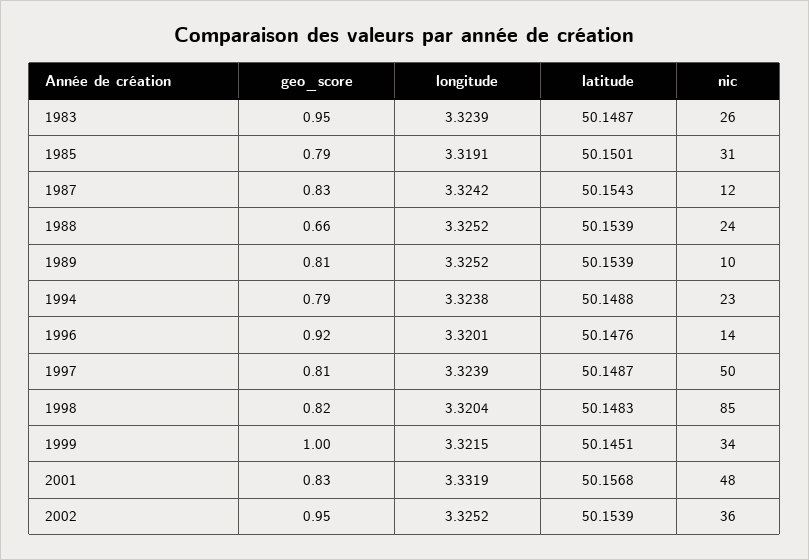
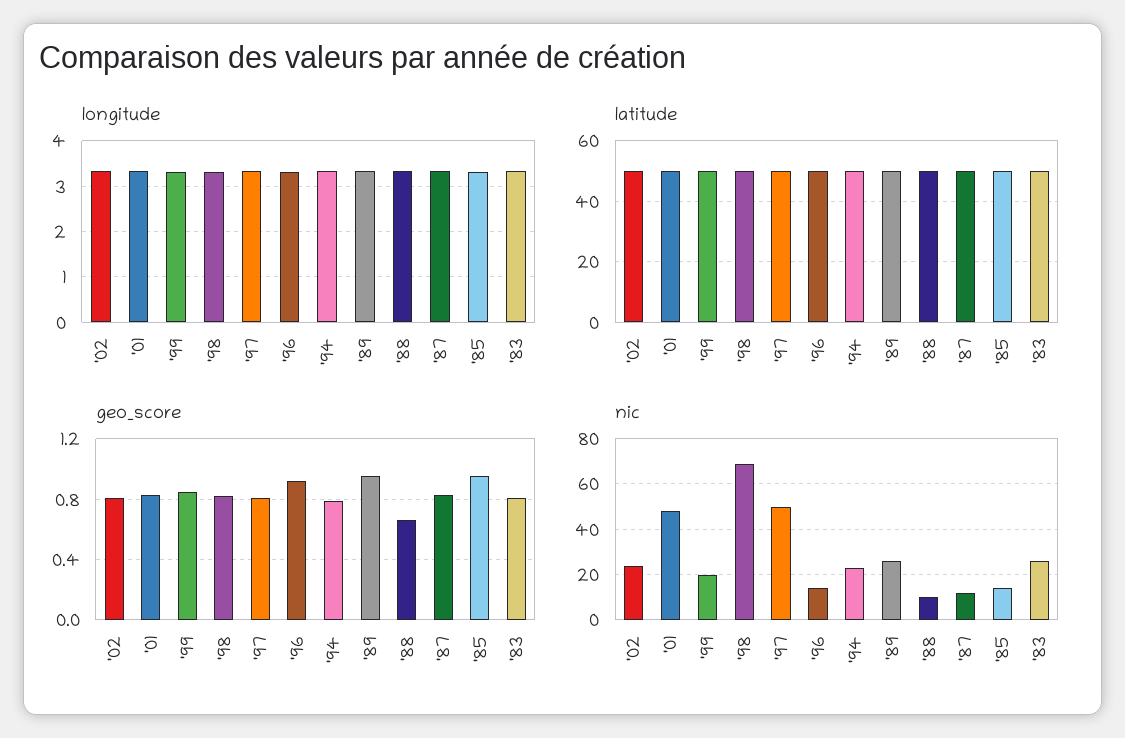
  {
    "geo_score": {
-     "1983": 0.95,
+     "1983": 0.8,
-     "1985": 0.79,
+     "1985": 0.95,
      "1987": 0.83,
      "1988": 0.66,
-     "1989": 0.81,
+     "1989": 0.95,
      "1994": 0.79,
      "1996": 0.92,
      "1997": 0.81,
      "1998": 0.82,
-     "1999": 1,
+     "1999": 0.85,
      "2001": 0.83,
-     "2002": 0.95
+     "2002": 0.8
    },
    "longitude": {
      "1983": 3.3239,
      "1985": 3.3191,
      "1987": 3.3242,
      "1988": 3.3252,
      "1989": 3.3252,
      "1994": 3.3238,
      "1996": 3.3201,
      "1997": 3.3239,
      "1998": 3.3204,
      "1999": 3.3215,
      "2001": 3.3319,
      "2002": 3.3252
    },
    "latitude": {
      "1983": 50.1487,
      "1985": 50.1501,
      "1987": 50.1543,
      "1988": 50.1539,
      "1989": 50.1539,
      "1994": 50.1488,
      "1996": 50.1476,
      "1997": 50.1487,
      "1998": 50.1483,
      "1999": 50.1451,
      "2001": 50.1568,
      "2002": 50.1539
    },
    "nic": {
      "1983": 26,
-     "1985": 31,
+     "1985": 15,
      "1987": 12,
-     "1988": 24,
+     "1988": 10,
-     "1989": 10,
+     "1989": 25,
      "1994": 23,
      "1996": 14,
      "1997": 50,
-     "1998": 85,
+     "1998": 70,
-     "1999": 34,
+     "1999": 20,
      "2001": 48,
-     "2002": 36
+     "2002": 25
    }
  }

